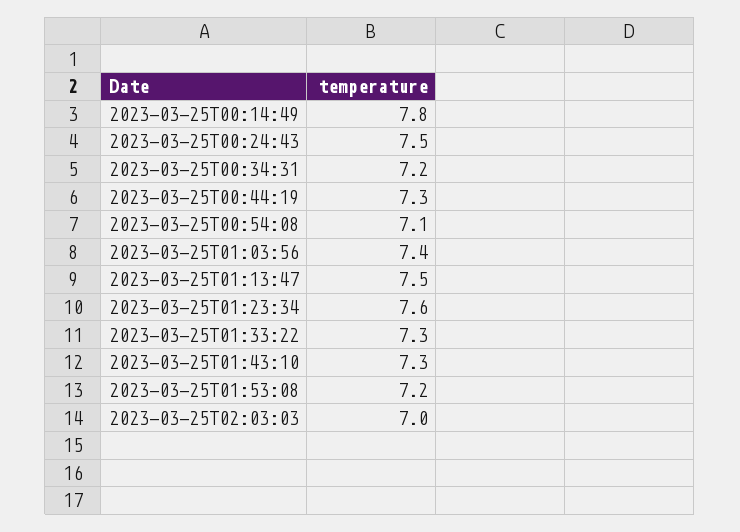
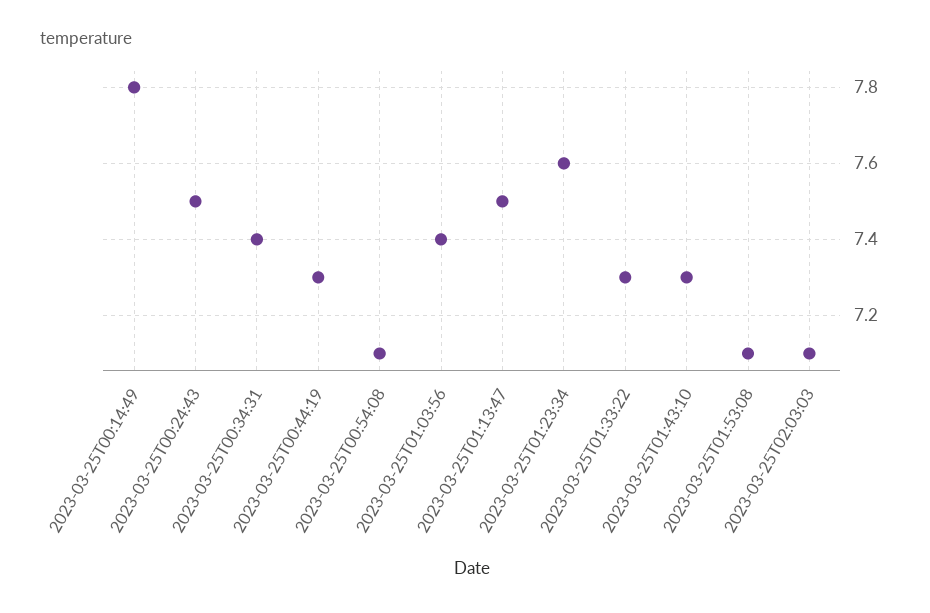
  {
    "2023-03-25T00:14:49": 7.8,
    "2023-03-25T00:24:43": 7.5,
-   "2023-03-25T00:34:31": 7.2,
+   "2023-03-25T00:34:31": 7.4,
    "2023-03-25T00:44:19": 7.3,
    "2023-03-25T00:54:08": 7.1,
    "2023-03-25T01:03:56": 7.4,
    "2023-03-25T01:13:47": 7.5,
    "2023-03-25T01:23:34": 7.6,
    "2023-03-25T01:33:22": 7.3,
    "2023-03-25T01:43:10": 7.3,
-   "2023-03-25T01:53:08": 7.2,
+   "2023-03-25T01:53:08": 7.1,
-   "2023-03-25T02:03:03": 7
+   "2023-03-25T02:03:03": 7.1
  }

